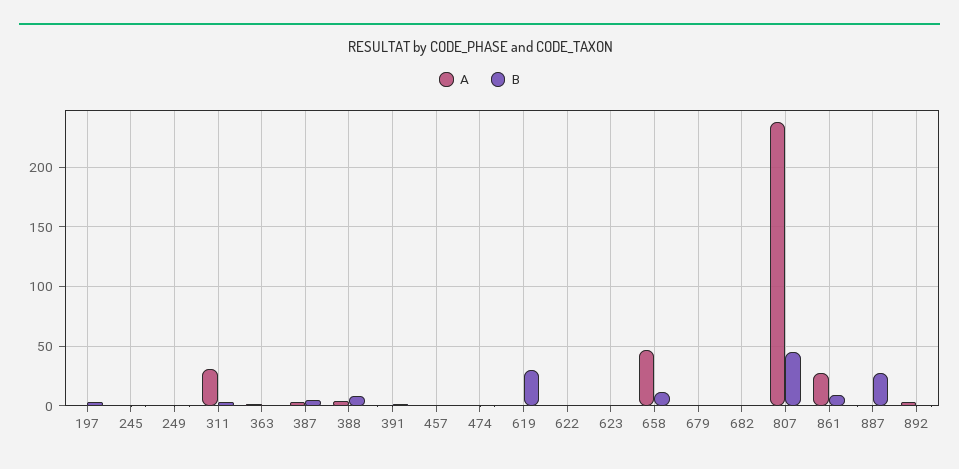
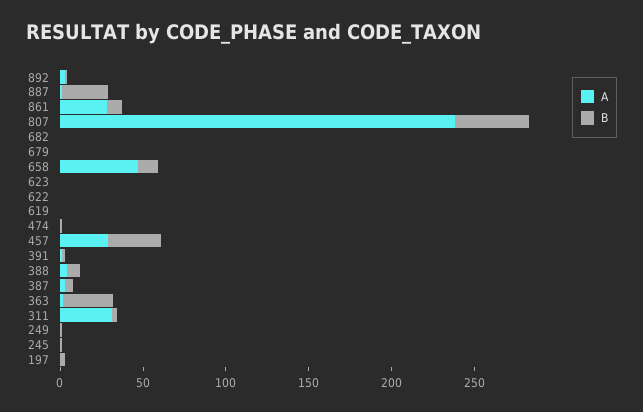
  {
    "A": {
      "197": 0,
      "245": 0,
      "249": 0,
      "311": 30,
      "363": 0,
      "387": 0,
      "388": 0,
      "391": 0,
-     "457": 0,
+     "457": 30,
      "474": 0,
      "619": 0,
      "622": 0,
      "623": 0,
      "658": 50,
      "679": 0,
      "682": 0,
      "807": 240,
      "861": 30,
      "887": 0,
      "892": 0
    },
    "B": {
      "197": 0,
      "245": 0,
      "249": 0,
      "311": 0,
-     "363": 0,
+     "363": 30,
      "387": 10,
      "388": 10,
      "391": 0,
-     "457": 0,
+     "457": 30,
      "474": 0,
-     "619": 30,
+     "619": 0,
      "622": 0,
      "623": 0,
      "658": 10,
      "679": 0,
      "682": 0,
      "807": 50,
      "861": 10,
      "887": 30,
      "892": 0
    }
  }

